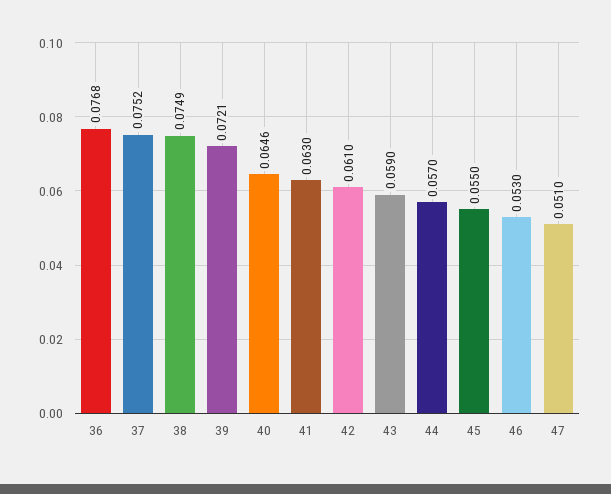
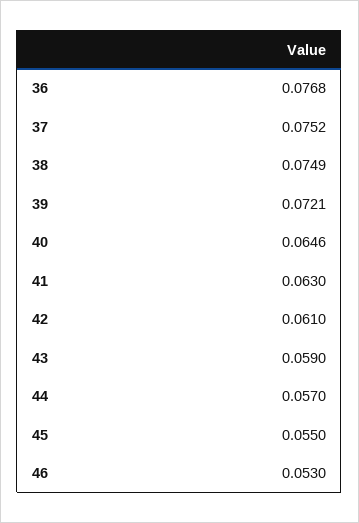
  {
    "36": 0.0768,
    "37": 0.0752,
    "38": 0.0749,
    "39": 0.0721,
    "40": 0.0646,
    "41": 0.063,
    "42": 0.061,
    "43": 0.059,
    "44": 0.057,
    "45": 0.055,
-   "46": 0.053,
+   "46": 0.053
-   "47": 0.051
  }

